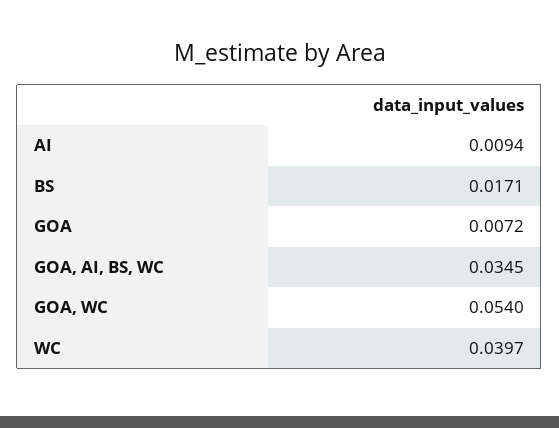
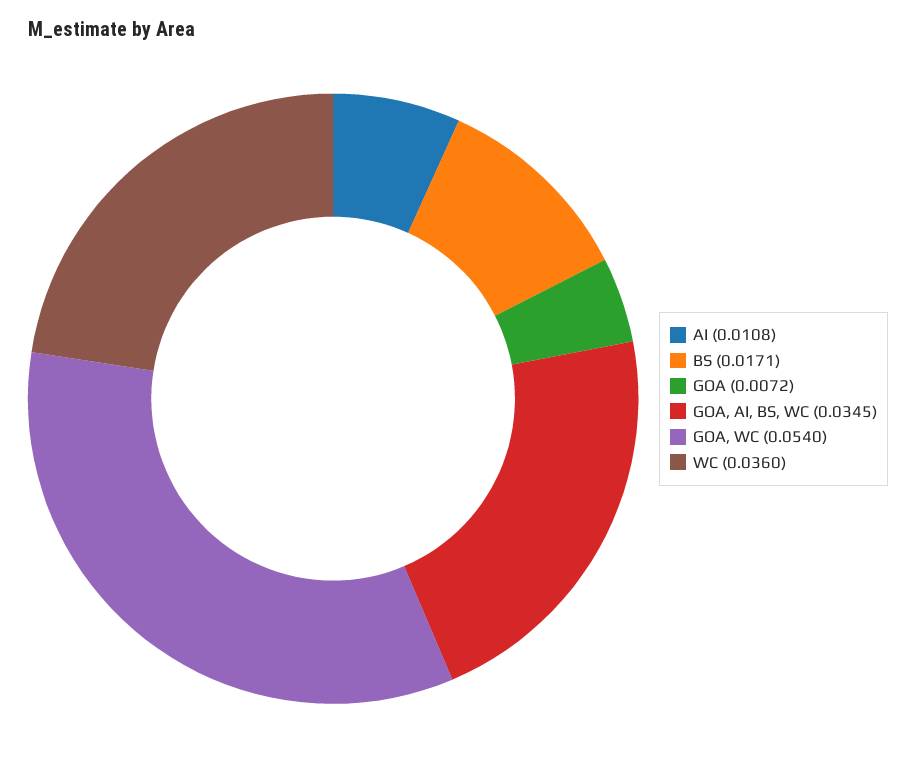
  {
-   "AI": 0.0094,
+   "AI": 0.0108,
    "BS": 0.0171,
    "GOA": 0.0072,
    "GOA, AI, BS, WC": 0.0345,
    "GOA, WC": 0.054,
-   "WC": 0.0397
+   "WC": 0.036
  }

